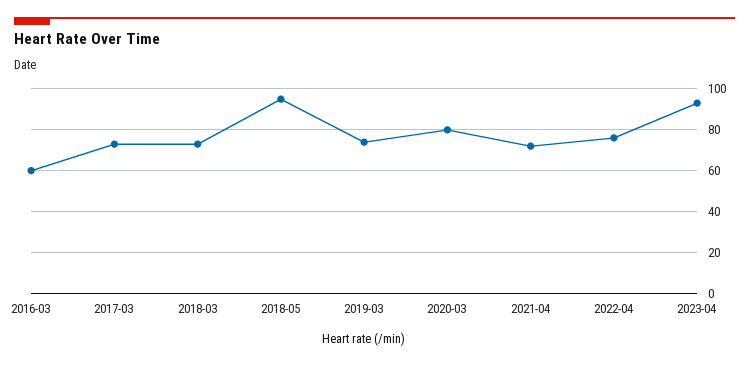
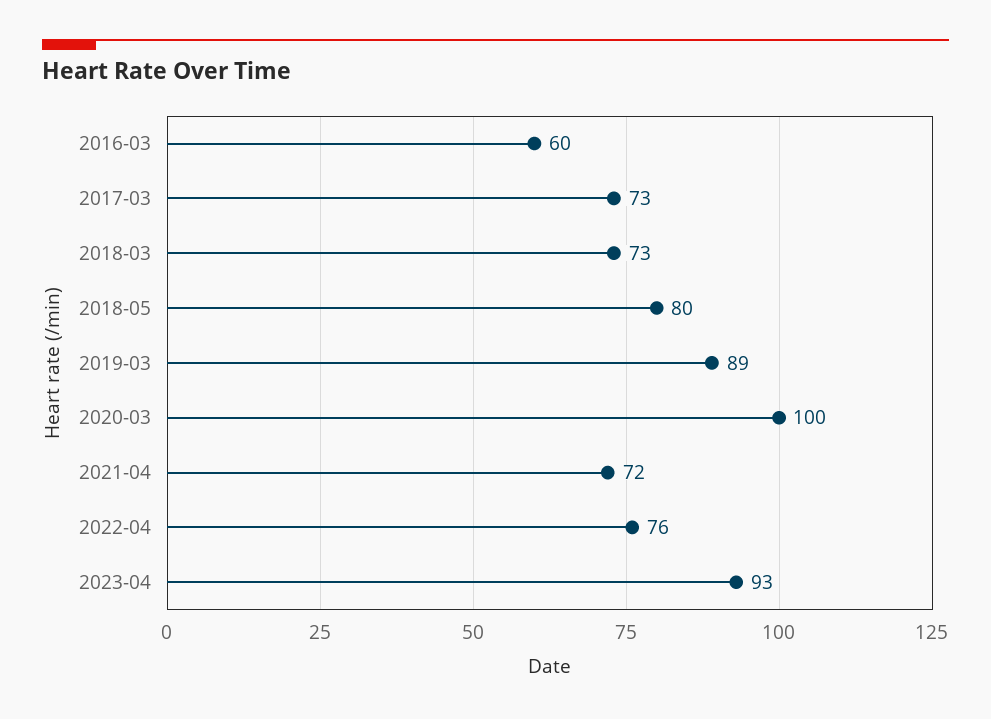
  {
    "2016-03": 60,
    "2017-03": 73,
    "2018-03": 73,
-   "2018-05": 95,
+   "2018-05": 80,
-   "2019-03": 75,
+   "2019-03": 89,
-   "2020-03": 80,
+   "2020-03": 100,
    "2021-04": 72,
    "2022-04": 76,
    "2023-04": 93
  }

